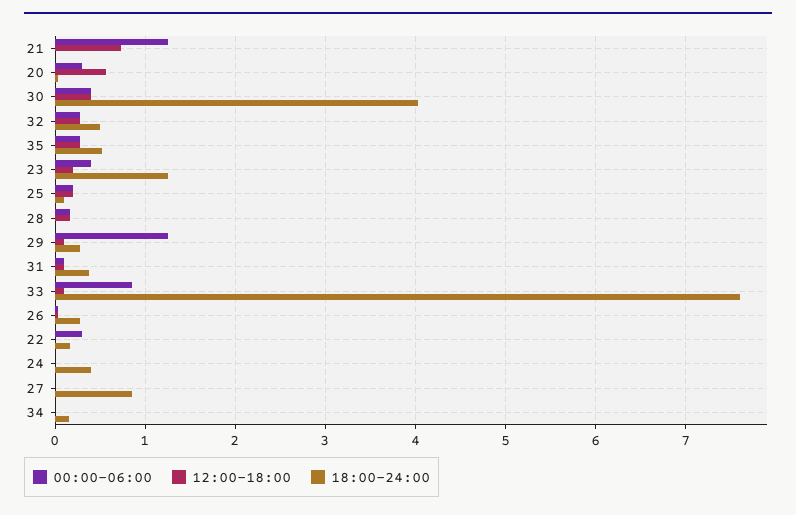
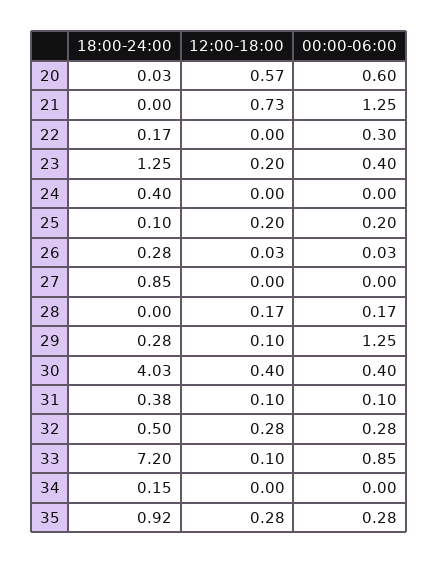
  {
    "00:00-06:00": {
      "21": 1.25,
-     "20": 0.3,
+     "20": 0.6,
      "30": 0.4,
      "32": 0.28,
      "35": 0.28,
      "23": 0.4,
      "25": 0.2,
      "28": 0.17,
      "29": 1.25,
      "31": 0.1,
      "33": 0.85,
      "26": 0.03,
      "22": 0.3,
      "24": 0,
      "27": 0,
      "34": 0
    },
    "12:00-18:00": {
      "21": 0.73,
      "20": 0.57,
      "30": 0.4,
      "32": 0.28,
      "35": 0.28,
      "23": 0.2,
      "25": 0.2,
      "28": 0.17,
      "29": 0.1,
      "31": 0.1,
      "33": 0.1,
      "26": 0.03,
      "22": 0,
      "24": 0,
      "27": 0,
      "34": 0
    },
    "18:00-24:00": {
      "21": 0,
      "20": 0.03,
      "30": 4.03,
      "32": 0.5,
-     "35": 0.5,
+     "35": 0.92,
      "23": 1.25,
      "25": 0.1,
      "28": 0,
      "29": 0.28,
      "31": 0.38,
-     "33": 7.6,
+     "33": 7.2,
      "26": 0.28,
      "22": 0.17,
      "24": 0.4,
      "27": 0.85,
      "34": 0.15
    }
  }

